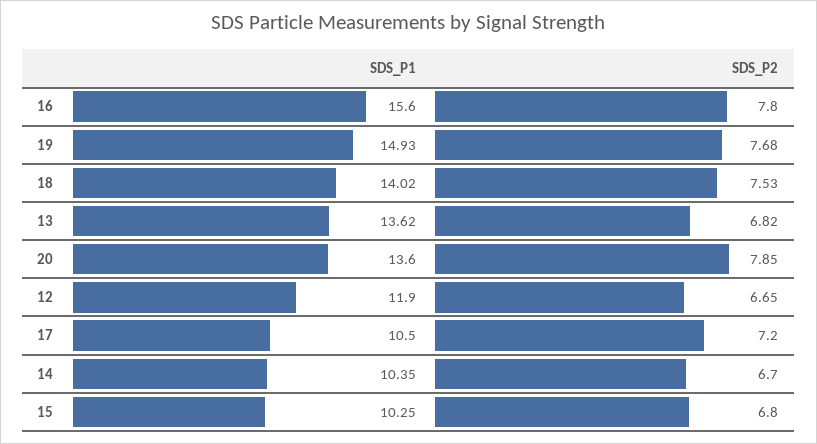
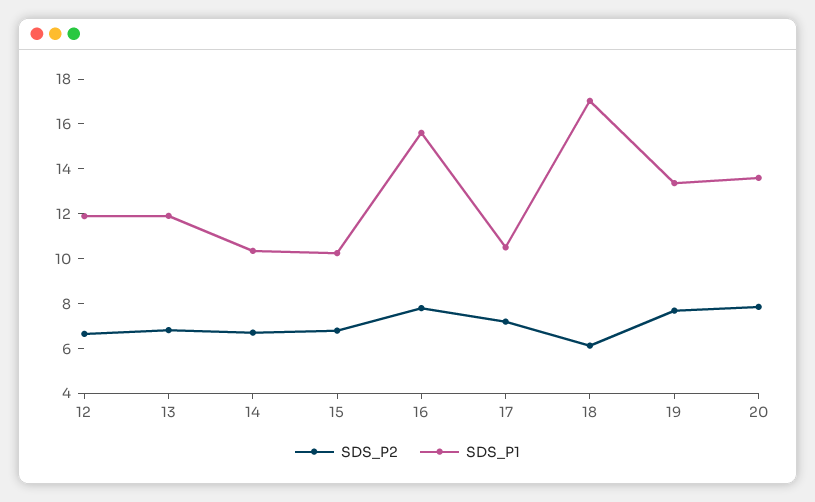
  {
    "SDS_P1": {
      "16": 15.6,
-     "19": 14.93,
+     "19": 13.5,
-     "18": 14.02,
+     "18": 17,
-     "13": 13.62,
+     "13": 12,
      "20": 13.6,
      "12": 11.9,
      "17": 10.5,
      "14": 10.35,
      "15": 10.25
    },
    "SDS_P2": {
      "16": 7.8,
      "19": 7.68,
-     "18": 7.53,
+     "18": 6,
      "13": 6.82,
      "20": 7.85,
      "12": 6.65,
      "17": 7.2,
      "14": 6.7,
      "15": 6.8
    }
  }

